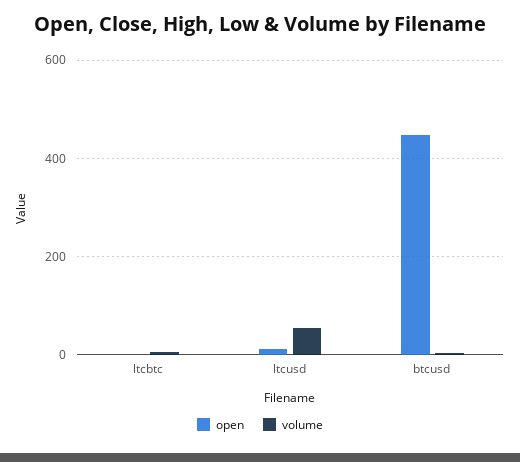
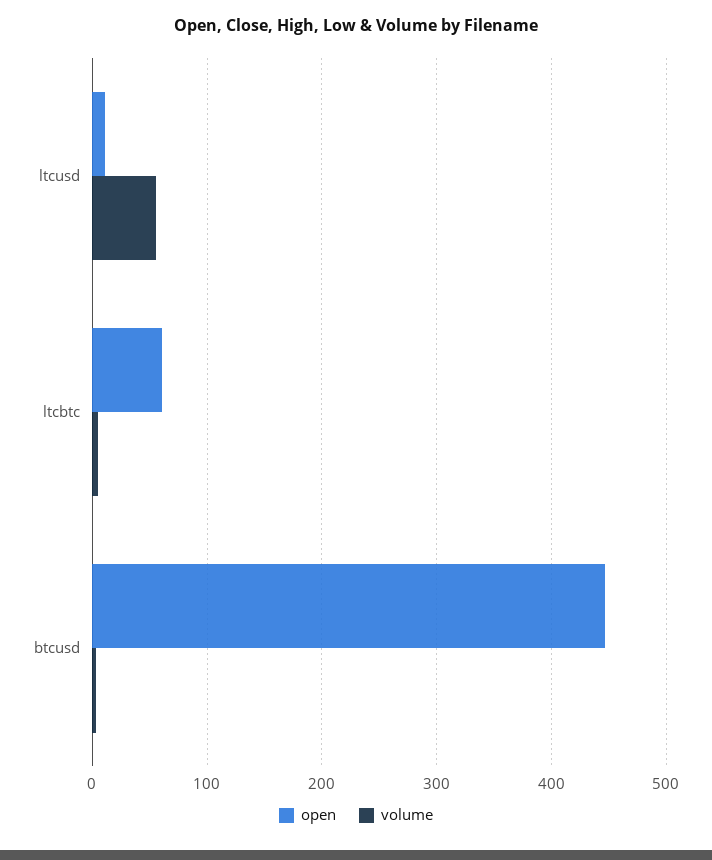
  {
    "open": {
-     "ltcbtc": 0,
+     "ltcbtc": 60,
      "ltcusd": 10,
      "btcusd": 450
    },
    "volume": {
      "ltcbtc": 0,
      "ltcusd": 60,
      "btcusd": 0
    }
  }

